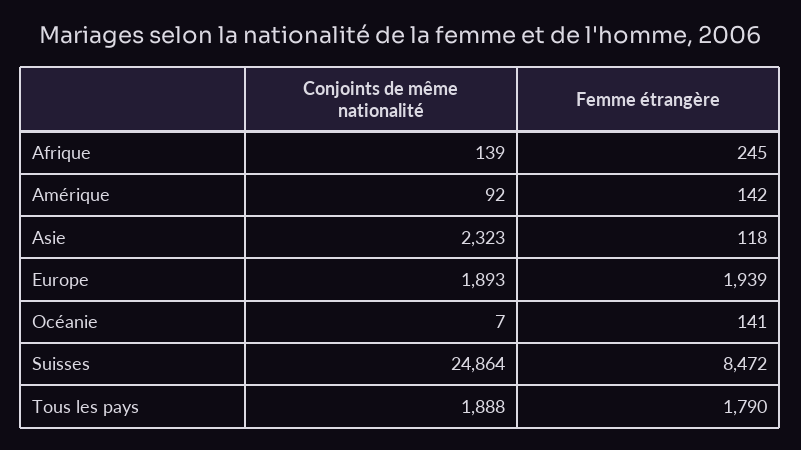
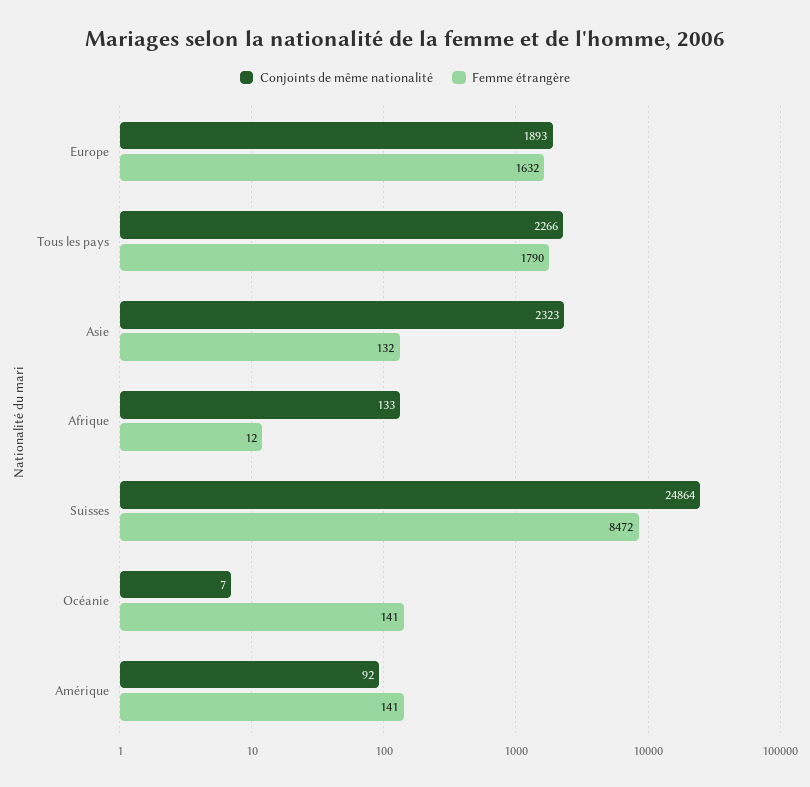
  {
    "Conjoints de même nationalité": {
-     "Afrique": 139,
+     "Afrique": 133,
      "Amérique": 92,
      "Asie": 2323,
      "Europe": 1893,
      "Océanie": 7,
      "Suisses": 24864,
-     "Tous les pays": 1888
+     "Tous les pays": 2266
    },
    "Femme étrangère": {
-     "Afrique": 245,
+     "Afrique": 12,
-     "Amérique": 142,
+     "Amérique": 141,
-     "Asie": 118,
+     "Asie": 132,
-     "Europe": 1939,
+     "Europe": 1632,
      "Océanie": 141,
      "Suisses": 8472,
      "Tous les pays": 1790
    }
  }

